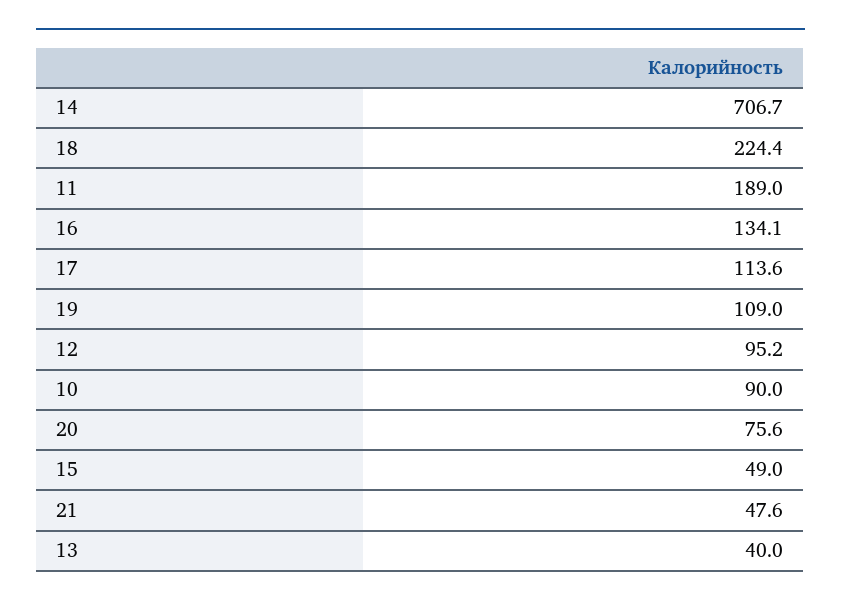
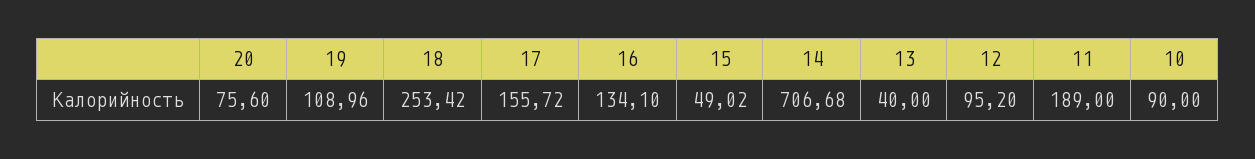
  {
    "14": 706.68,
-   "18": 224.4,
+   "18": 253.42,
    "11": 189,
    "16": 134.1,
-   "17": 113.6,
+   "17": 155.72,
    "19": 108.96,
    "12": 95.2,
    "10": 90,
    "20": 75.6,
    "15": 49.02,
-   "21": 47.6,
    "13": 40
  }

